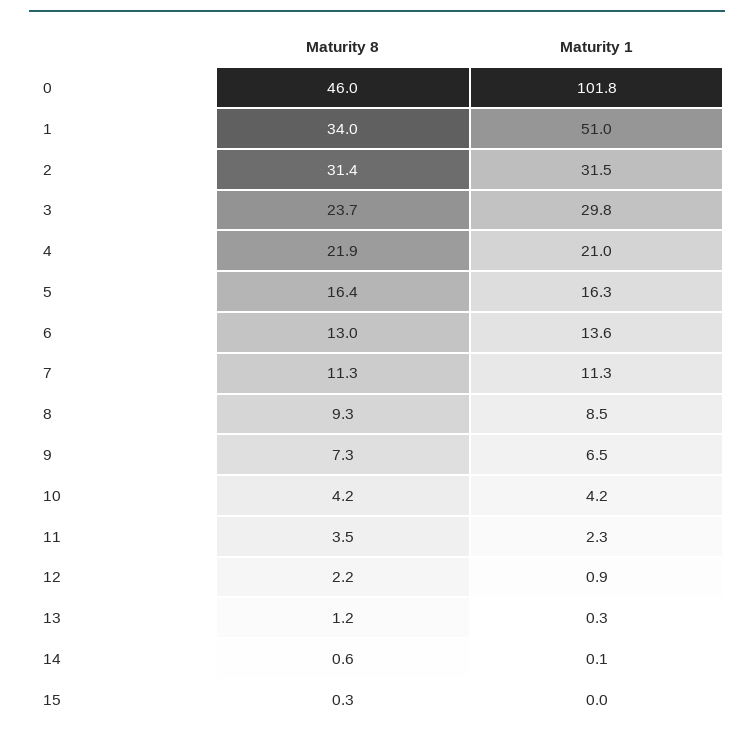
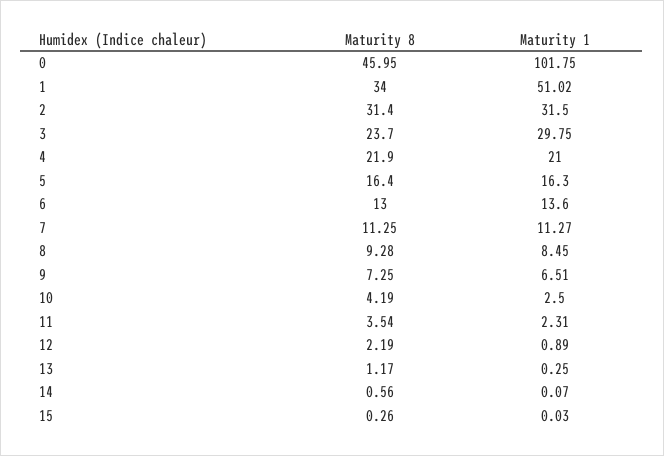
  {
    "Maturity 8": {
      "0": 45.95,
      "1": 34,
      "2": 31.4,
      "3": 23.7,
      "4": 21.9,
      "5": 16.4,
      "6": 13,
      "7": 11.25,
      "8": 9.28,
      "9": 7.25,
      "10": 4.19,
      "11": 3.54,
      "12": 2.19,
      "13": 1.17,
      "14": 0.56,
      "15": 0.26
    },
    "Maturity 1": {
      "0": 101.75,
      "1": 51.02,
      "2": 31.5,
      "3": 29.75,
      "4": 21,
      "5": 16.3,
      "6": 13.6,
      "7": 11.27,
      "8": 8.45,
      "9": 6.51,
-     "10": 4.2,
+     "10": 2.5,
      "11": 2.31,
      "12": 0.89,
      "13": 0.25,
      "14": 0.07,
      "15": 0.03
    }
  }

